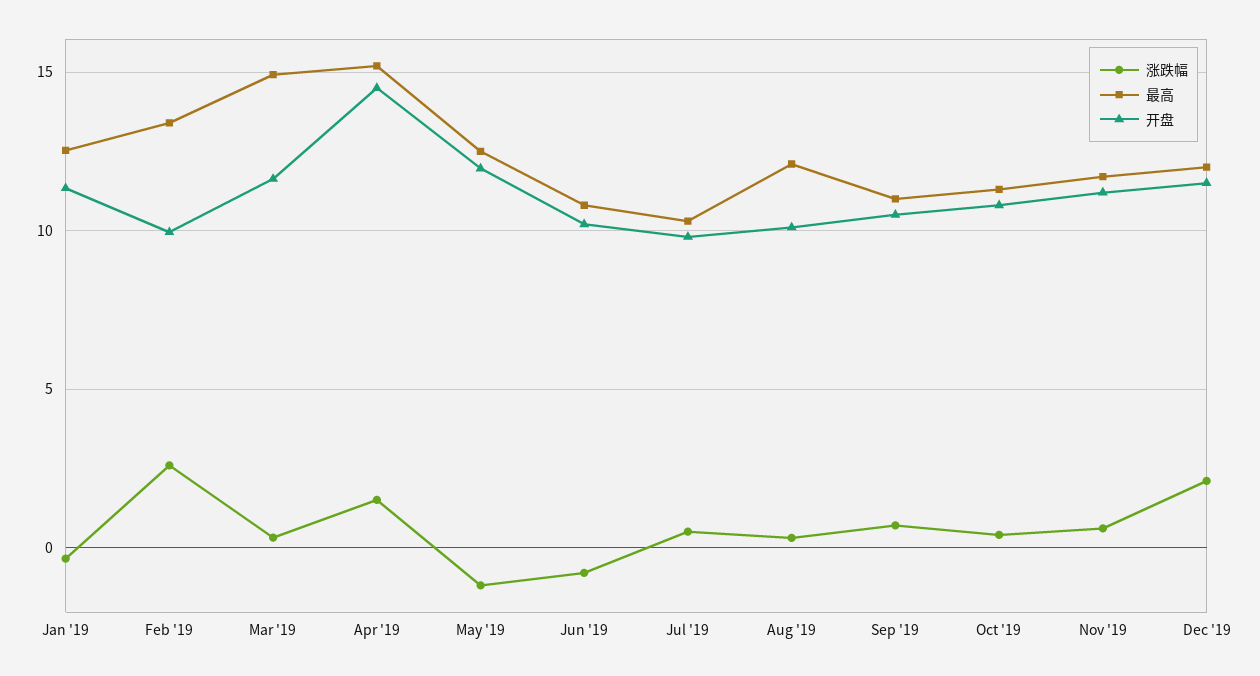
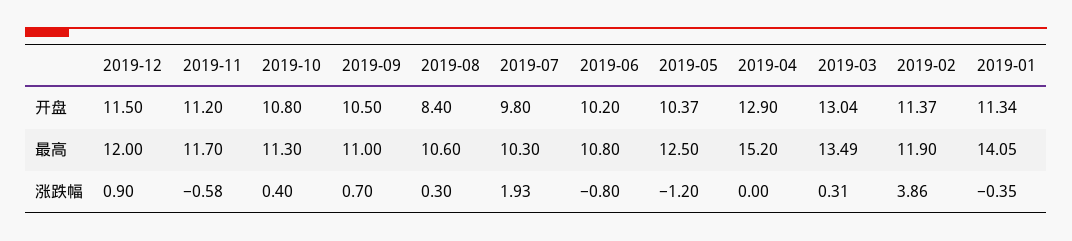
  {
    "涨跌幅": {
      "Jan '19": -0.35,
-     "Feb '19": 2.5,
+     "Feb '19": 3.86,
      "Mar '19": 0.31,
-     "Apr '19": 1.5,
+     "Apr '19": 0,
      "May '19": -1.2,
      "Jun '19": -0.8,
-     "Jul '19": 0.5,
+     "Jul '19": 1.93,
      "Aug '19": 0.3,
      "Sep '19": 0.7,
      "Oct '19": 0.4,
-     "Nov '19": 0.5,
+     "Nov '19": -0.58,
-     "Dec '19": 2
+     "Dec '19": 0.9
    },
    "最高": {
-     "Jan '19": 12.5,
+     "Jan '19": 14.05,
-     "Feb '19": 13.5,
+     "Feb '19": 11.9,
-     "Mar '19": 15,
+     "Mar '19": 13.49,
      "Apr '19": 15.2,
      "May '19": 12.5,
      "Jun '19": 10.8,
      "Jul '19": 10.3,
-     "Aug '19": 12,
+     "Aug '19": 10.6,
      "Sep '19": 11,
      "Oct '19": 11.3,
      "Nov '19": 11.7,
      "Dec '19": 12
    },
    "开盘": {
      "Jan '19": 11.34,
-     "Feb '19": 10,
+     "Feb '19": 11.37,
-     "Mar '19": 11.5,
+     "Mar '19": 13.04,
-     "Apr '19": 14.5,
+     "Apr '19": 12.9,
-     "May '19": 12,
+     "May '19": 10.37,
      "Jun '19": 10.2,
      "Jul '19": 9.8,
-     "Aug '19": 10,
+     "Aug '19": 8.4,
      "Sep '19": 10.5,
      "Oct '19": 10.8,
      "Nov '19": 11.2,
      "Dec '19": 11.5
    }
  }

